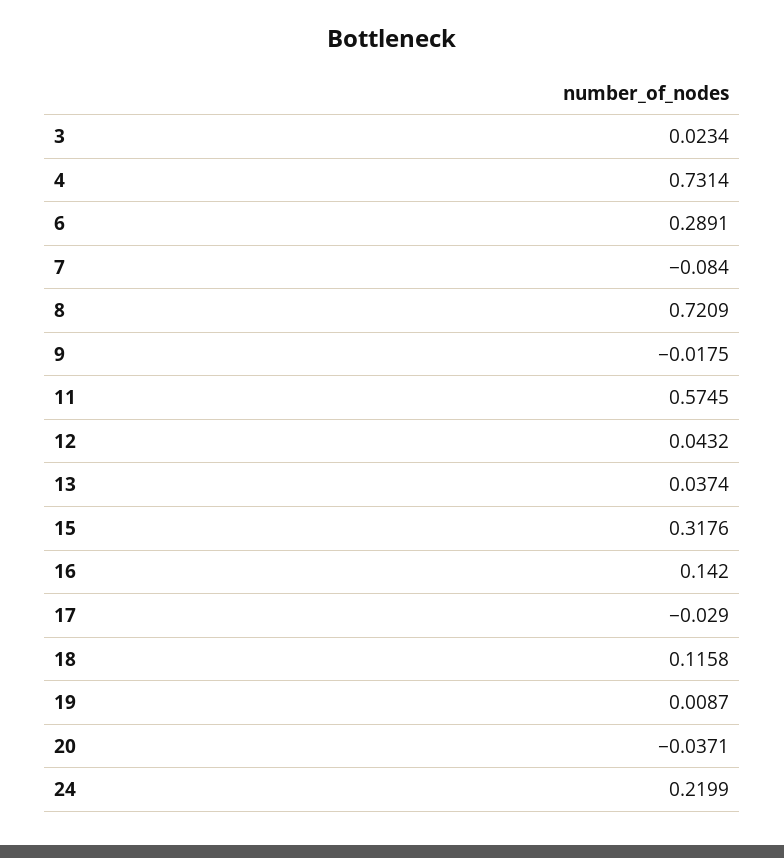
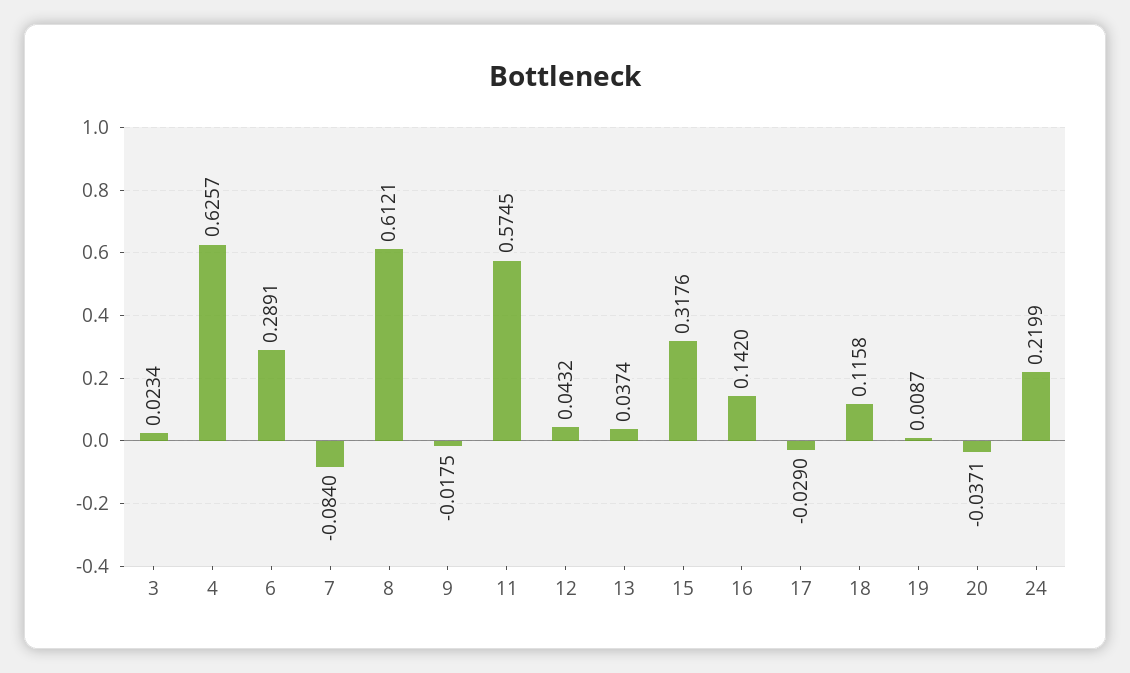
  {
    "3": 0.0234,
-   "4": 0.7314,
+   "4": 0.6257,
    "6": 0.2891,
    "7": -0.084,
-   "8": 0.7209,
+   "8": 0.6121,
    "9": -0.0175,
    "11": 0.5745,
    "12": 0.0432,
    "13": 0.0374,
    "15": 0.3176,
    "16": 0.142,
    "17": -0.029,
    "18": 0.1158,
    "19": 0.0087,
    "20": -0.0371,
    "24": 0.2199
  }

